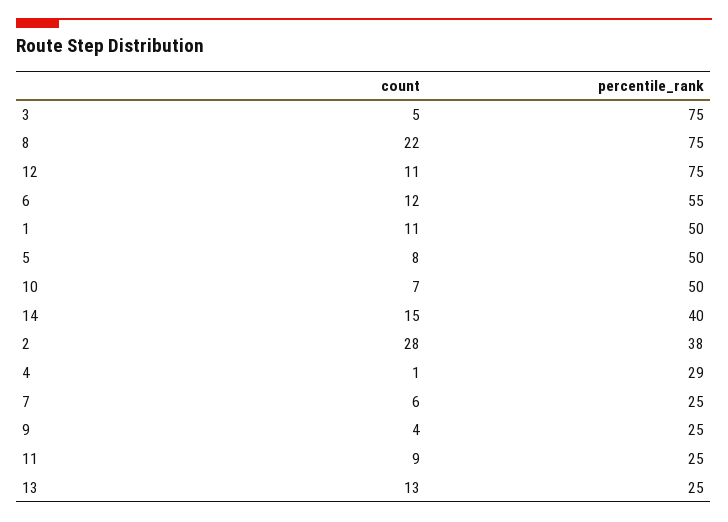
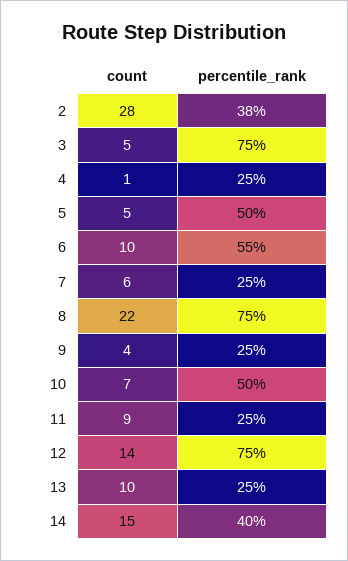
  {
    "count": {
      "3": 5,
      "8": 22,
-     "12": 11,
+     "12": 14,
-     "6": 12,
+     "6": 10,
-     "1": 11,
-     "5": 8,
+     "5": 5,
      "10": 7,
      "14": 15,
      "2": 28,
      "4": 1,
      "7": 6,
      "9": 4,
      "11": 9,
-     "13": 13
+     "13": 10
    },
    "percentile_rank": {
      "3": 75,
      "8": 75,
      "12": 75,
      "6": 55,
-     "1": 50,
      "5": 50,
      "10": 50,
      "14": 40,
      "2": 38,
-     "4": 29,
+     "4": 25,
      "7": 25,
      "9": 25,
      "11": 25,
      "13": 25
    }
  }

